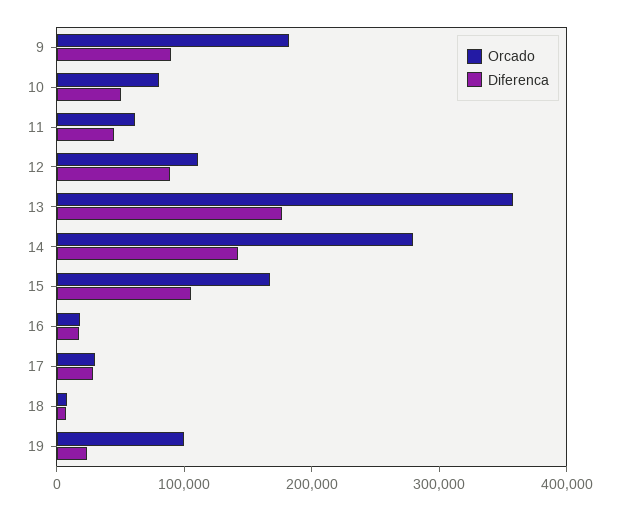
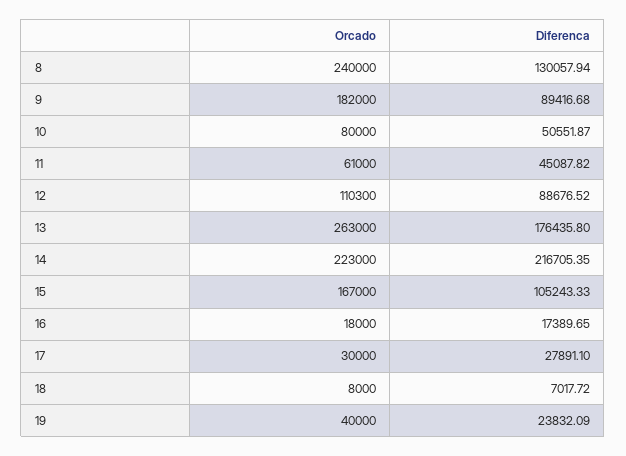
  {
    "Orcado": {
      "9": 182000,
      "10": 80000,
      "11": 61000,
      "12": 110300,
-     "13": 360000,
+     "13": 263000,
-     "14": 280000,
+     "14": 223000,
      "15": 167000,
      "16": 18000,
      "17": 30000,
      "18": 8000,
-     "19": 100000
+     "19": 40000,
+     "8": 240000
    },
    "Diferenca": {
      "9": 89416.68,
      "10": 50551.87,
      "11": 45087.82,
      "12": 88676.52,
      "13": 176435.8,
-     "14": 140000,
+     "14": 216705.35,
      "15": 105243.33,
      "16": 17389.65,
      "17": 27891.1,
      "18": 7017.72,
-     "19": 23832.09
+     "19": 23832.09,
+     "8": 130057.94
    }
  }

